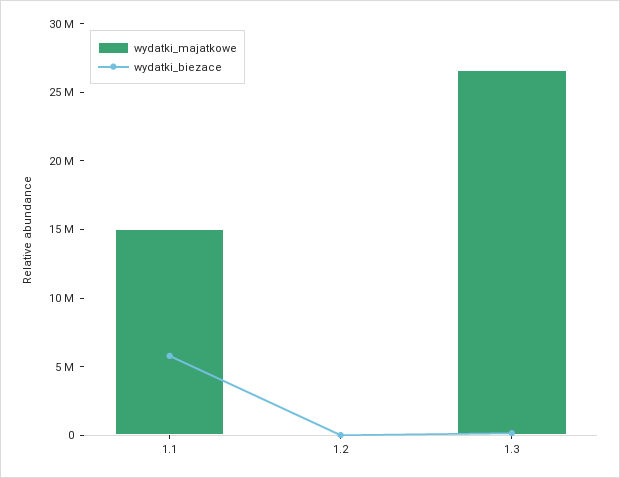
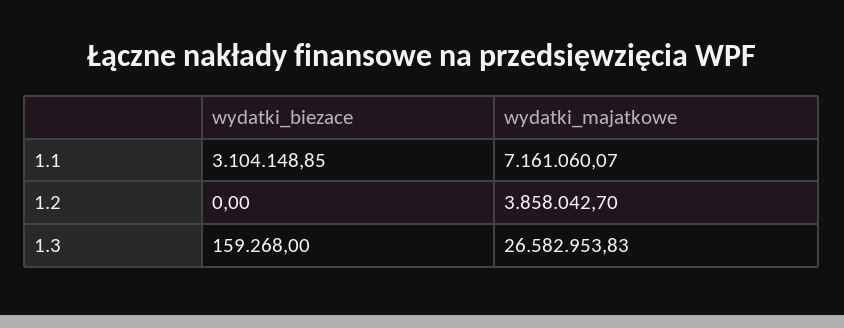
  {
    "wydatki_majatkowe": {
-     "1.1": 15000000,
+     "1.1": 7161060.07,
-     "1.2": 0,
+     "1.2": 3858042.7,
      "1.3": 26582953.83
    },
    "wydatki_biezace": {
-     "1.1": 6000000,
+     "1.1": 3104148.85,
      "1.2": 0,
      "1.3": 159268
    }
  }

